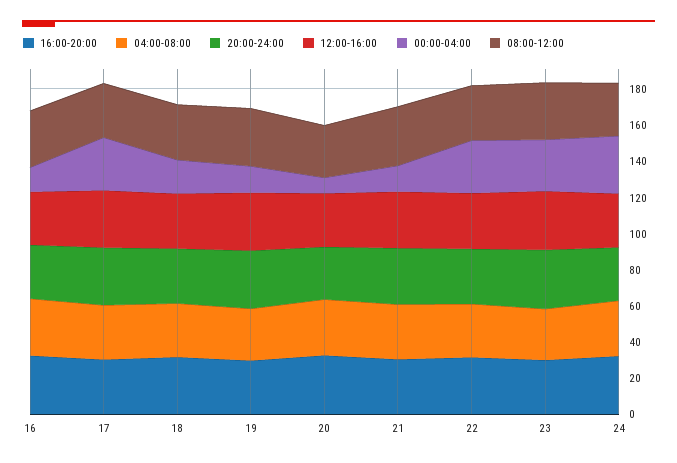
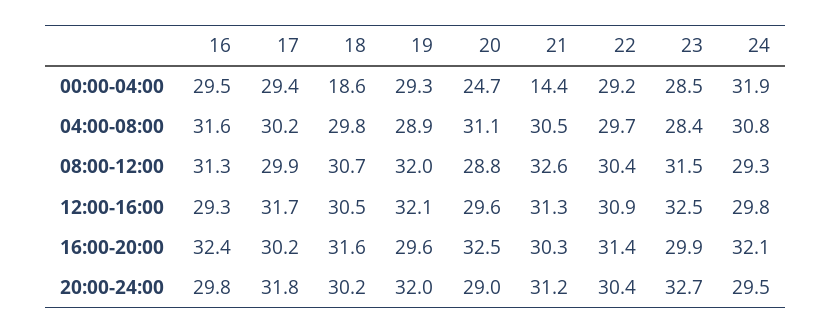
  {
    "16:00-20:00": {
      "16": 32.4,
      "17": 30.2,
      "18": 31.6,
      "19": 29.6,
      "20": 32.5,
      "21": 30.3,
      "22": 31.4,
      "23": 29.9,
      "24": 32.1
    },
    "04:00-08:00": {
      "16": 31.6,
      "17": 30.2,
      "18": 29.8,
      "19": 28.9,
      "20": 31.1,
      "21": 30.5,
      "22": 29.7,
      "23": 28.4,
      "24": 30.8
    },
    "20:00-24:00": {
      "16": 29.8,
      "17": 31.8,
      "18": 30.2,
      "19": 32,
      "20": 29,
      "21": 31.2,
      "22": 30.4,
      "23": 32.7,
      "24": 29.5
    },
    "12:00-16:00": {
      "16": 29.3,
      "17": 31.7,
      "18": 30.5,
      "19": 32.1,
      "20": 29.6,
      "21": 31.3,
      "22": 30.9,
      "23": 32.5,
      "24": 29.8
    },
    "00:00-04:00": {
-     "16": 15,
+     "16": 29.5,
      "17": 29.4,
      "18": 18.6,
-     "19": 15,
+     "19": 29.3,
-     "20": 10,
+     "20": 24.7,
      "21": 14.4,
      "22": 29.2,
      "23": 28.5,
      "24": 31.9
    },
    "08:00-12:00": {
      "16": 31.3,
      "17": 29.9,
      "18": 30.7,
      "19": 32,
      "20": 28.8,
      "21": 32.6,
      "22": 30.4,
      "23": 31.5,
      "24": 29.3
    }
  }

